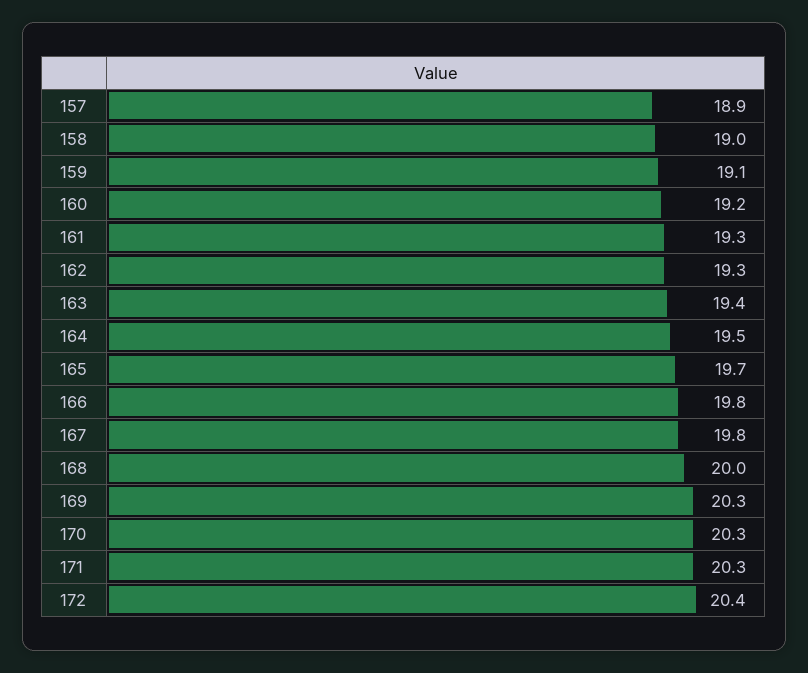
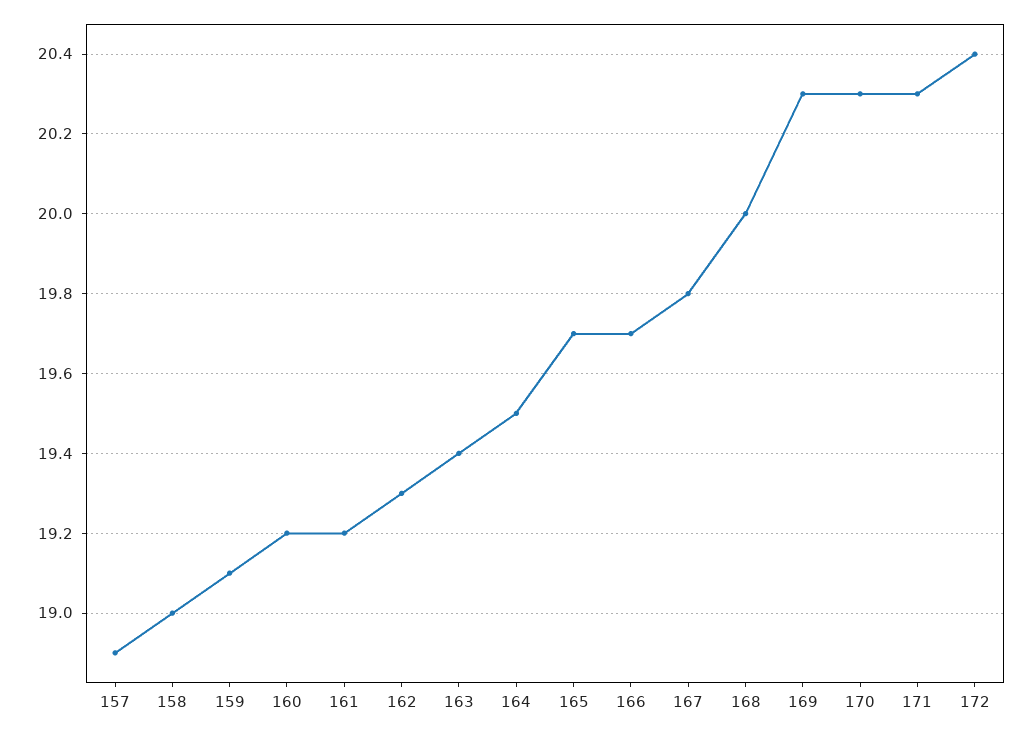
  {
    "157": 18.9,
    "158": 19,
    "159": 19.1,
    "160": 19.2,
-   "161": 19.3,
+   "161": 19.2,
    "162": 19.3,
    "163": 19.4,
    "164": 19.5,
    "165": 19.7,
-   "166": 19.8,
+   "166": 19.7,
    "167": 19.8,
    "168": 20,
    "169": 20.3,
    "170": 20.3,
    "171": 20.3,
    "172": 20.4
  }

